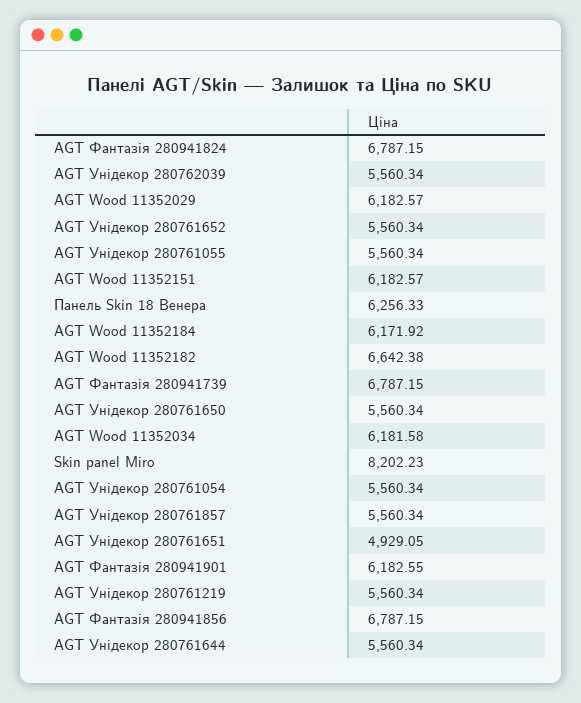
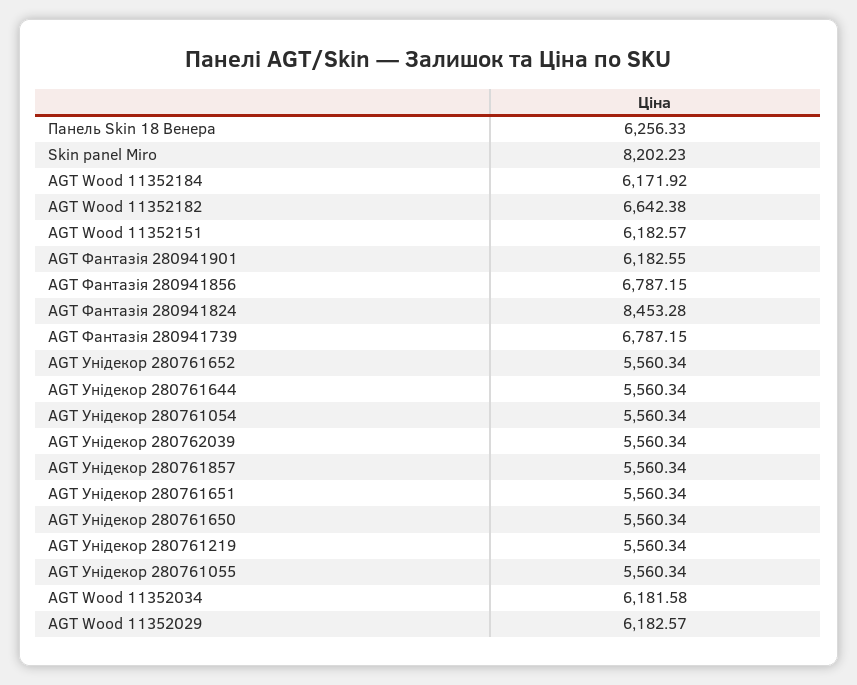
  {
-   "AGT Фантазія 280941824": 6787.15,
+   "AGT Фантазія 280941824": 8453.28,
    "AGT Унідекор 280762039": 5560.34,
    "AGT Wood 11352029": 6182.57,
    "AGT Унідекор 280761652": 5560.34,
    "AGT Унідекор 280761055": 5560.34,
    "AGT Wood 11352151": 6182.57,
    "Панель Skin 18 Венера": 6256.33,
    "AGT Wood 11352184": 6171.92,
    "AGT Wood 11352182": 6642.38,
    "AGT Фантазія 280941739": 6787.15,
    "AGT Унідекор 280761650": 5560.34,
    "AGT Wood 11352034": 6181.58,
    "Skin panel Miro": 8202.23,
    "AGT Унідекор 280761054": 5560.34,
    "AGT Унідекор 280761857": 5560.34,
-   "AGT Унідекор 280761651": 4929.05,
+   "AGT Унідекор 280761651": 5560.34,
    "AGT Фантазія 280941901": 6182.55,
    "AGT Унідекор 280761219": 5560.34,
    "AGT Фантазія 280941856": 6787.15,
    "AGT Унідекор 280761644": 5560.34
  }

